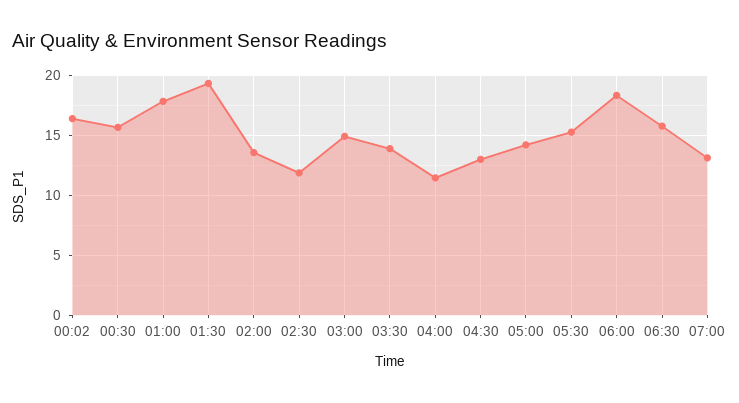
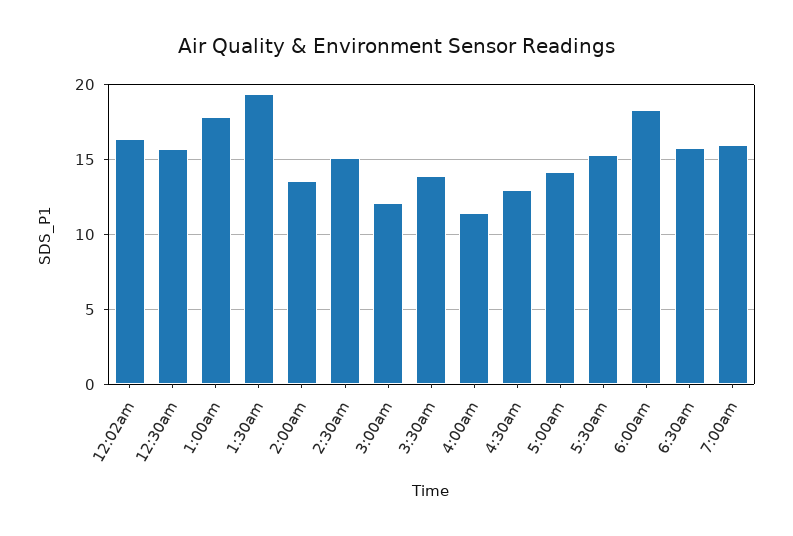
  {
    "00:02": 16.5,
    "00:30": 15.5,
    "01:00": 18,
    "01:30": 19.5,
    "02:00": 13.5,
-   "02:30": 12,
+   "02:30": 15,
-   "03:00": 15,
+   "03:00": 12,
    "03:30": 14,
    "04:00": 11.5,
    "04:30": 13,
    "05:00": 14,
    "05:30": 15.5,
    "06:00": 18.5,
    "06:30": 16,
-   "07:00": 13
+   "07:00": 16
  }

